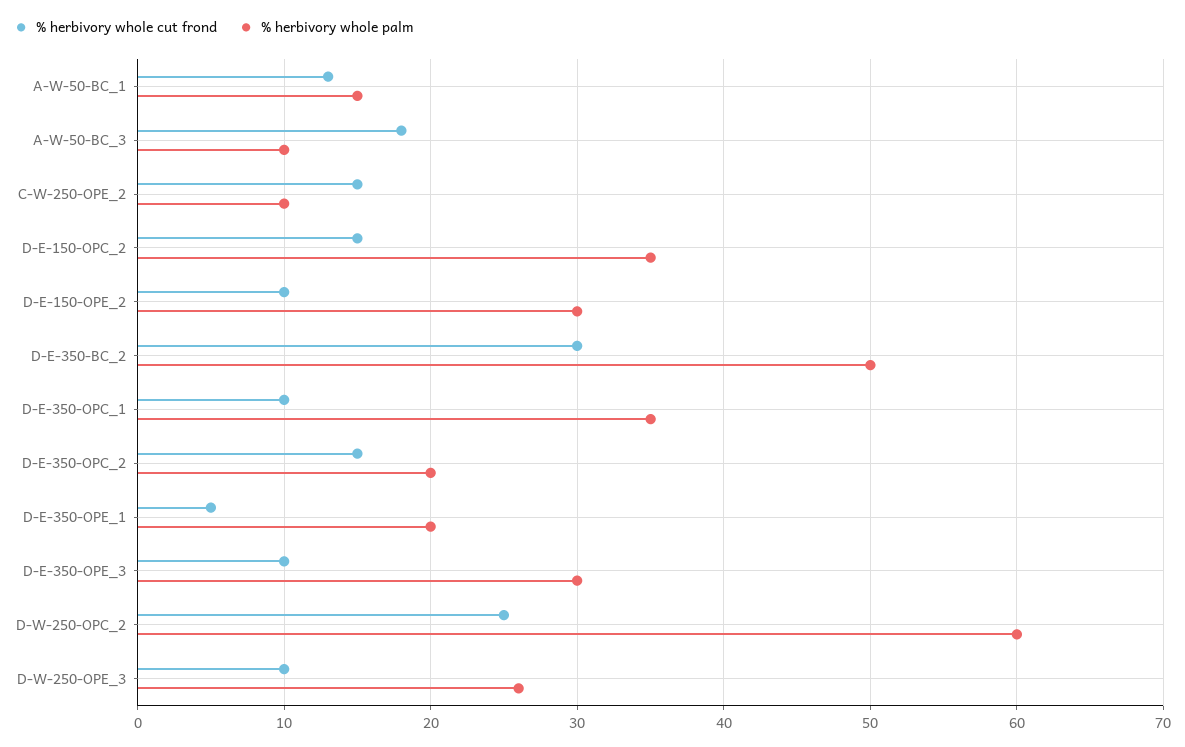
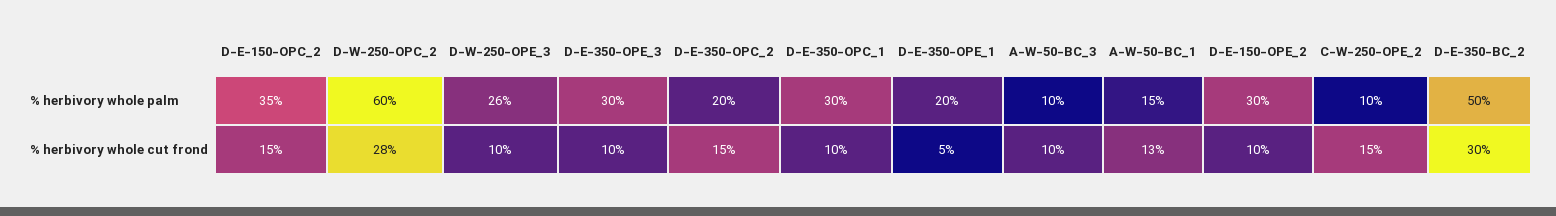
  {
    "% herbivory whole cut frond": {
      "A-W-50-BC_1": 13,
-     "A-W-50-BC_3": 18,
+     "A-W-50-BC_3": 10,
      "C-W-250-OPE_2": 15,
      "D-E-150-OPC_2": 15,
      "D-E-150-OPE_2": 10,
      "D-E-350-BC_2": 30,
      "D-E-350-OPC_1": 10,
      "D-E-350-OPC_2": 15,
      "D-E-350-OPE_1": 5,
      "D-E-350-OPE_3": 10,
-     "D-W-250-OPC_2": 25,
+     "D-W-250-OPC_2": 28,
      "D-W-250-OPE_3": 10
    },
    "% herbivory whole palm": {
      "A-W-50-BC_1": 15,
      "A-W-50-BC_3": 10,
      "C-W-250-OPE_2": 10,
      "D-E-150-OPC_2": 35,
      "D-E-150-OPE_2": 30,
      "D-E-350-BC_2": 50,
-     "D-E-350-OPC_1": 35,
+     "D-E-350-OPC_1": 30,
      "D-E-350-OPC_2": 20,
      "D-E-350-OPE_1": 20,
      "D-E-350-OPE_3": 30,
      "D-W-250-OPC_2": 60,
      "D-W-250-OPE_3": 26
    }
  }

